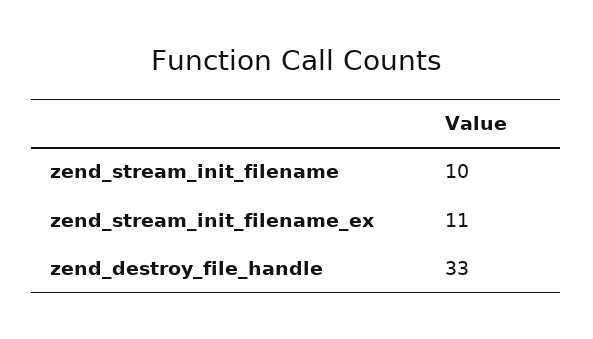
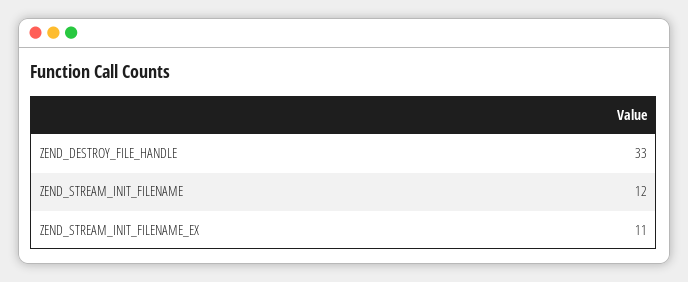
  {
-   "zend_stream_init_filename": 10,
+   "zend_stream_init_filename": 12,
    "zend_stream_init_filename_ex": 11,
    "zend_destroy_file_handle": 33
  }

